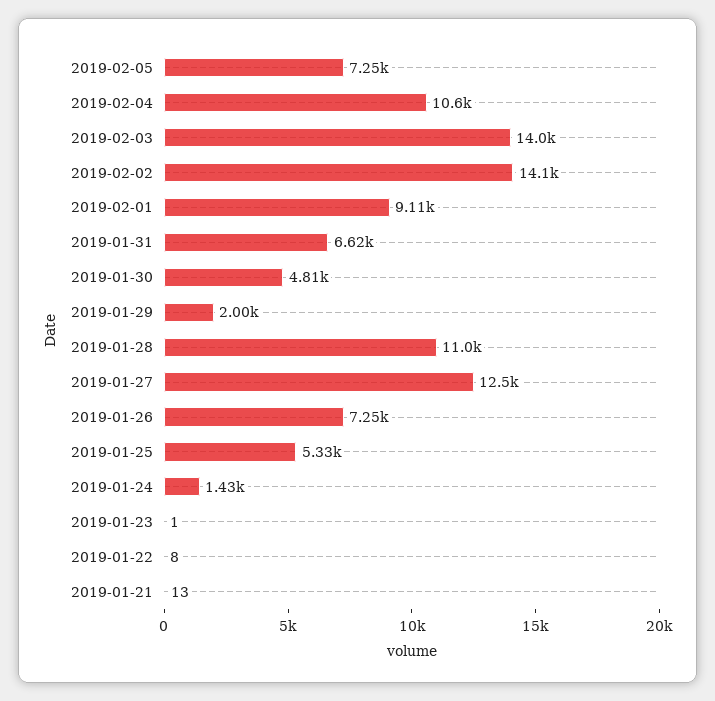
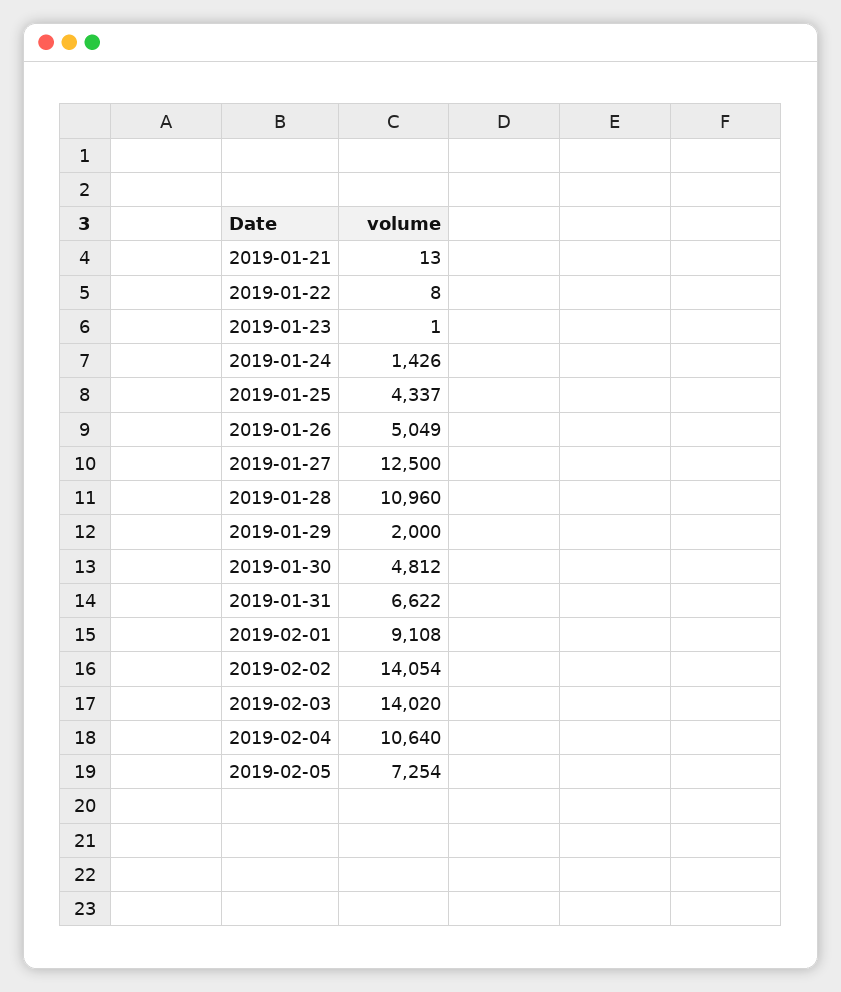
  {
    "2019-02-05": 7254,
    "2019-02-04": 10640,
    "2019-02-03": 14020,
    "2019-02-02": 14054,
    "2019-02-01": 9108,
    "2019-01-31": 6622,
    "2019-01-30": 4812,
    "2019-01-29": 2000,
    "2019-01-28": 10960,
    "2019-01-27": 12500,
-   "2019-01-26": 7250,
+   "2019-01-26": 5049,
-   "2019-01-25": 5330,
+   "2019-01-25": 4337,
    "2019-01-24": 1426,
    "2019-01-23": 1,
    "2019-01-22": 8,
    "2019-01-21": 13
  }

